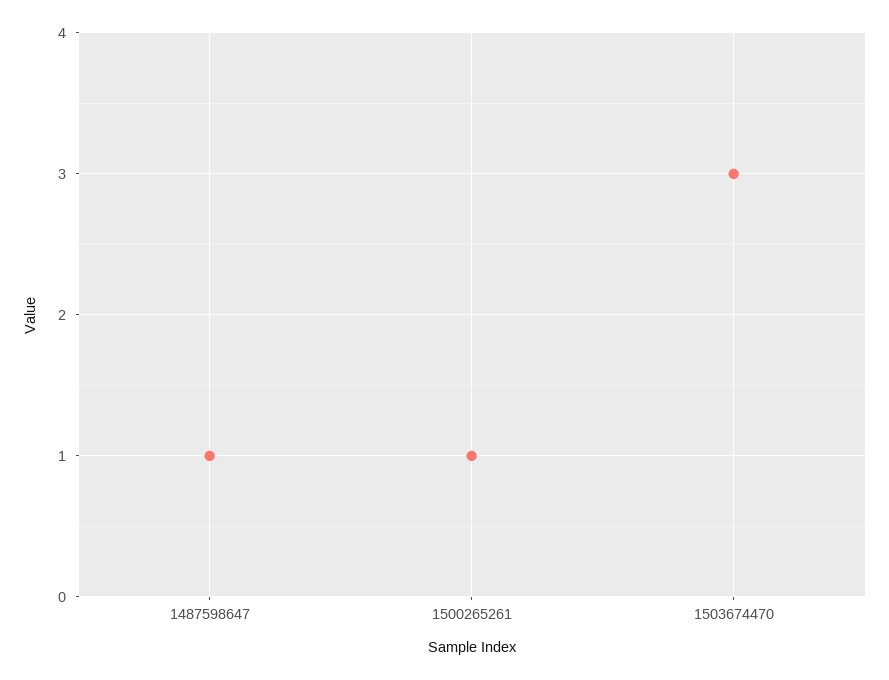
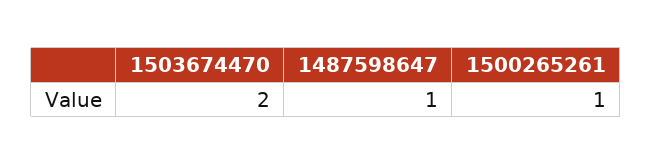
  {
    "1487598647": 1,
    "1500265261": 1,
-   "1503674470": 3
+   "1503674470": 2
  }

